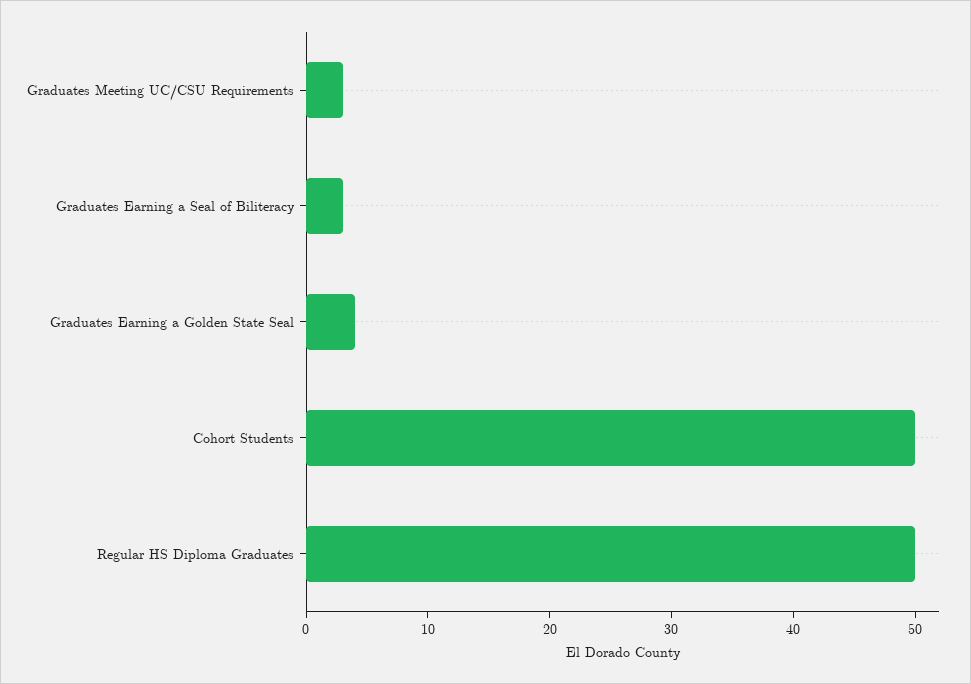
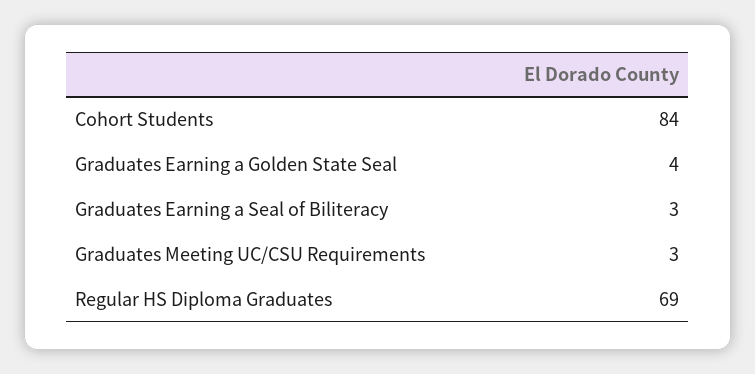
  {
    "Graduates Meeting UC/CSU Requirements": 3,
    "Graduates Earning a Seal of Biliteracy": 3,
    "Graduates Earning a Golden State Seal": 4,
-   "Cohort Students": 50,
+   "Cohort Students": 84,
-   "Regular HS Diploma Graduates": 50
+   "Regular HS Diploma Graduates": 69
  }

